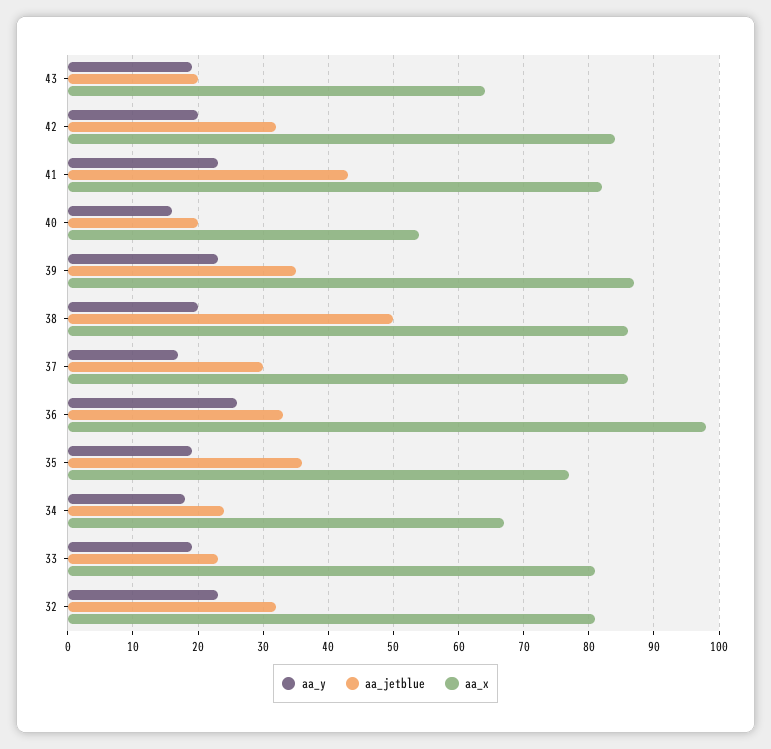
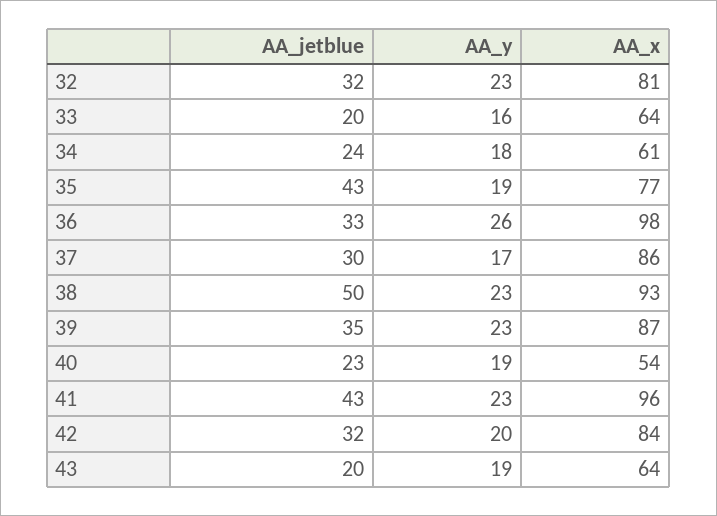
  {
    "aa_y": {
      "43": 19,
      "42": 20,
      "41": 23,
-     "40": 16,
+     "40": 19,
      "39": 23,
-     "38": 20,
+     "38": 23,
      "37": 17,
      "36": 26,
      "35": 19,
      "34": 18,
-     "33": 19,
+     "33": 16,
      "32": 23
    },
    "aa_jetblue": {
      "43": 20,
      "42": 32,
      "41": 43,
-     "40": 20,
+     "40": 23,
      "39": 35,
      "38": 50,
      "37": 30,
      "36": 33,
-     "35": 36,
+     "35": 43,
      "34": 24,
-     "33": 23,
+     "33": 20,
      "32": 32
    },
    "aa_x": {
      "43": 64,
      "42": 84,
-     "41": 82,
+     "41": 96,
      "40": 54,
      "39": 87,
-     "38": 86,
+     "38": 93,
      "37": 86,
      "36": 98,
      "35": 77,
-     "34": 67,
+     "34": 61,
-     "33": 81,
+     "33": 64,
      "32": 81
    }
  }

